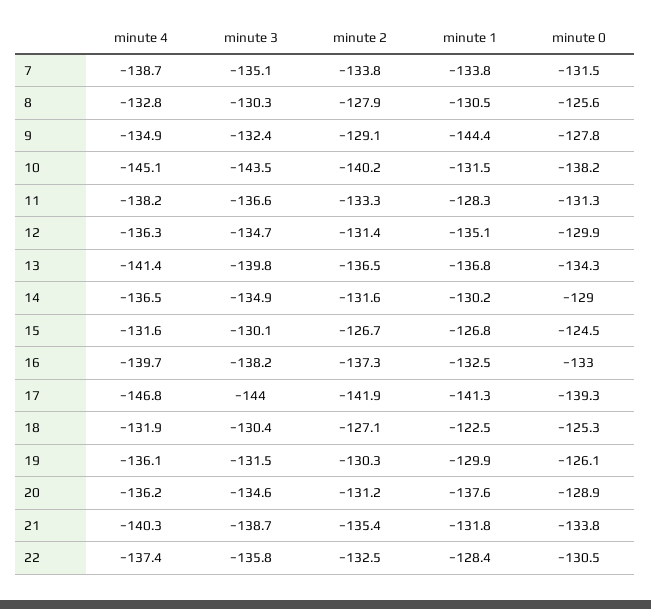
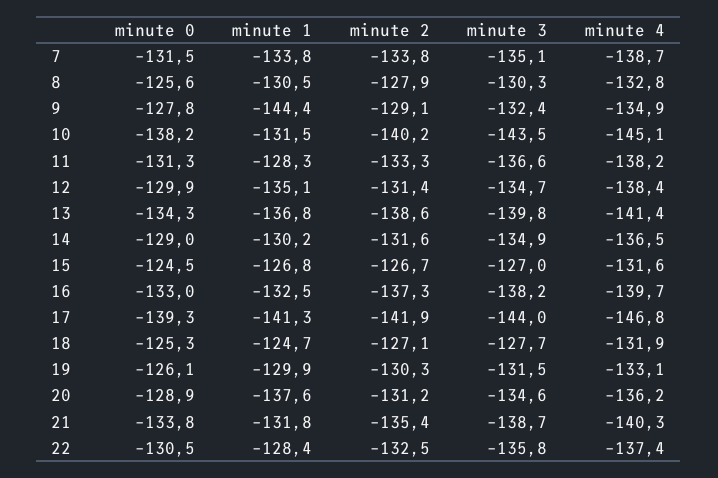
  {
    "minute 4": {
      "7": -138.7,
      "8": -132.8,
      "9": -134.9,
      "10": -145.1,
      "11": -138.2,
-     "12": -136.3,
+     "12": -138.4,
      "13": -141.4,
      "14": -136.5,
      "15": -131.6,
      "16": -139.7,
      "17": -146.8,
      "18": -131.9,
-     "19": -136.1,
+     "19": -133.1,
      "20": -136.2,
      "21": -140.3,
      "22": -137.4
    },
    "minute 3": {
      "7": -135.1,
      "8": -130.3,
      "9": -132.4,
      "10": -143.5,
      "11": -136.6,
      "12": -134.7,
      "13": -139.8,
      "14": -134.9,
-     "15": -130.1,
+     "15": -127,
      "16": -138.2,
      "17": -144,
-     "18": -130.4,
+     "18": -127.7,
      "19": -131.5,
      "20": -134.6,
      "21": -138.7,
      "22": -135.8
    },
    "minute 2": {
      "7": -133.8,
      "8": -127.9,
      "9": -129.1,
      "10": -140.2,
      "11": -133.3,
      "12": -131.4,
-     "13": -136.5,
+     "13": -138.6,
      "14": -131.6,
      "15": -126.7,
      "16": -137.3,
      "17": -141.9,
      "18": -127.1,
      "19": -130.3,
      "20": -131.2,
      "21": -135.4,
      "22": -132.5
    },
    "minute 1": {
      "7": -133.8,
      "8": -130.5,
      "9": -144.4,
      "10": -131.5,
      "11": -128.3,
      "12": -135.1,
      "13": -136.8,
      "14": -130.2,
      "15": -126.8,
      "16": -132.5,
      "17": -141.3,
-     "18": -122.5,
+     "18": -124.7,
      "19": -129.9,
      "20": -137.6,
      "21": -131.8,
      "22": -128.4
    },
    "minute 0": {
      "7": -131.5,
      "8": -125.6,
      "9": -127.8,
      "10": -138.2,
      "11": -131.3,
      "12": -129.9,
      "13": -134.3,
      "14": -129,
      "15": -124.5,
      "16": -133,
      "17": -139.3,
      "18": -125.3,
      "19": -126.1,
      "20": -128.9,
      "21": -133.8,
      "22": -130.5
    }
  }

